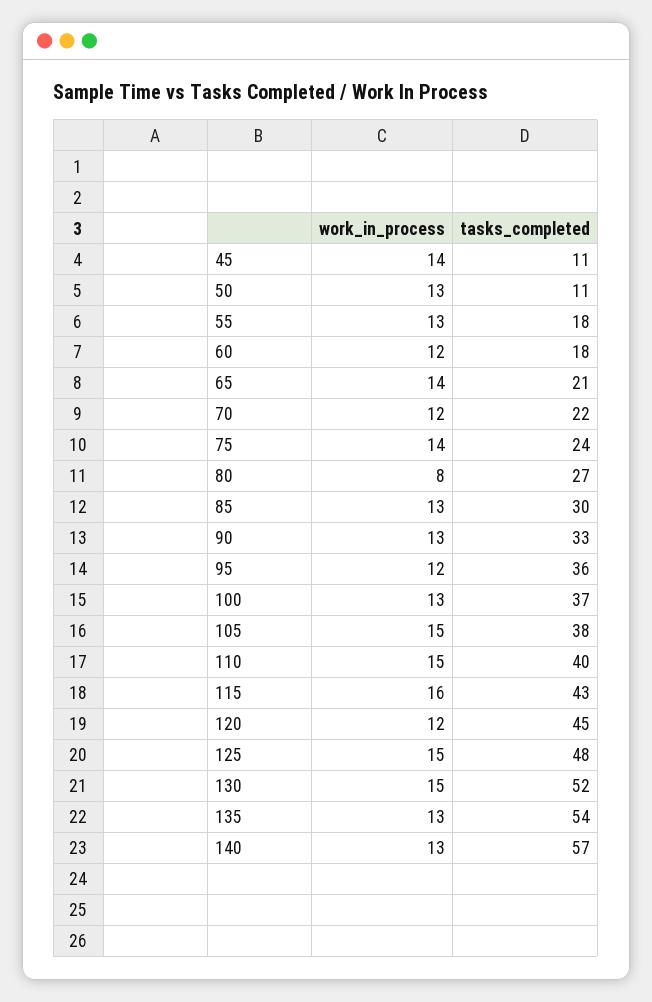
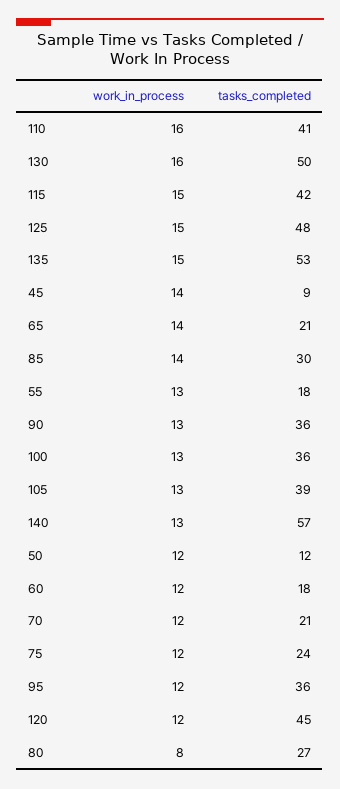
  {
    "work_in_process": {
      "45": 14,
-     "50": 13,
+     "50": 12,
      "55": 13,
      "60": 12,
      "65": 14,
      "70": 12,
-     "75": 14,
+     "75": 12,
      "80": 8,
-     "85": 13,
+     "85": 14,
      "90": 13,
      "95": 12,
      "100": 13,
-     "105": 15,
+     "105": 13,
-     "110": 15,
+     "110": 16,
-     "115": 16,
+     "115": 15,
      "120": 12,
      "125": 15,
-     "130": 15,
+     "130": 16,
-     "135": 13,
+     "135": 15,
      "140": 13
    },
    "tasks_completed": {
-     "45": 11,
+     "45": 9,
-     "50": 11,
+     "50": 12,
      "55": 18,
      "60": 18,
      "65": 21,
-     "70": 22,
+     "70": 21,
      "75": 24,
      "80": 27,
      "85": 30,
-     "90": 33,
+     "90": 36,
      "95": 36,
-     "100": 37,
+     "100": 36,
-     "105": 38,
+     "105": 39,
-     "110": 40,
+     "110": 41,
-     "115": 43,
+     "115": 42,
      "120": 45,
      "125": 48,
-     "130": 52,
+     "130": 50,
-     "135": 54,
+     "135": 53,
      "140": 57
    }
  }

